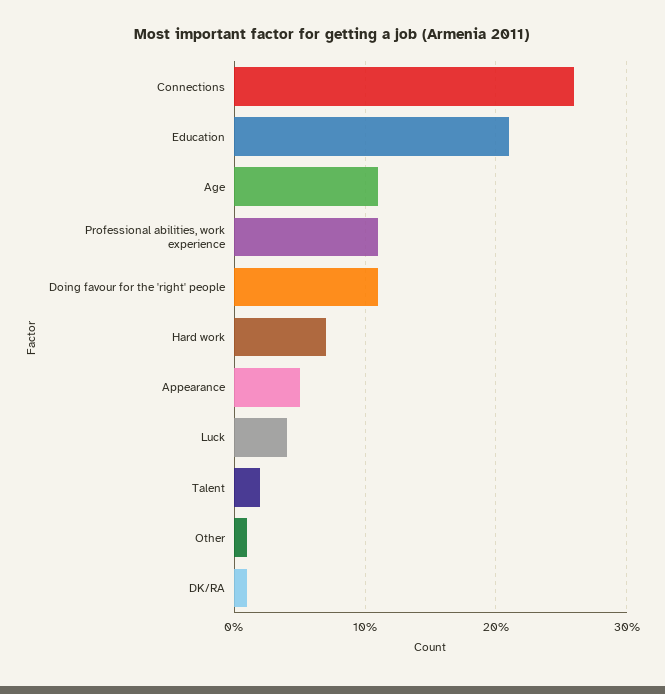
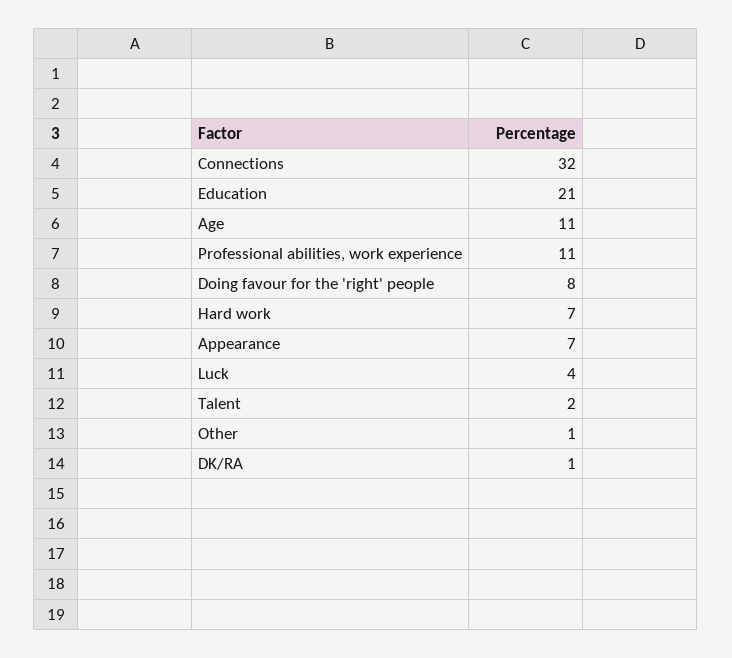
  {
-   "Connections": 26,
+   "Connections": 32,
    "Education": 21,
    "Age": 11,
    "Professional abilities, work experience": 11,
-   "Doing favour for the 'right' people": 11,
+   "Doing favour for the 'right' people": 8,
    "Hard work": 7,
-   "Appearance": 5,
+   "Appearance": 7,
    "Luck": 4,
    "Talent": 2,
    "Other": 1,
    "DK/RA": 1
  }

